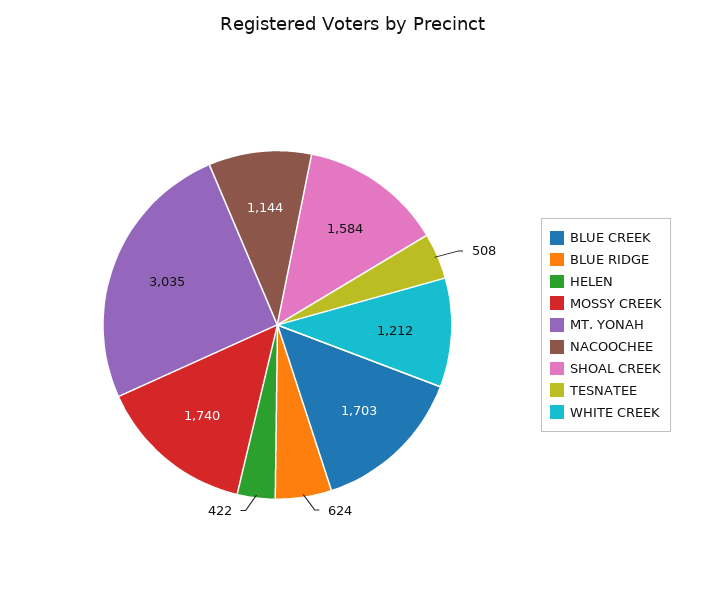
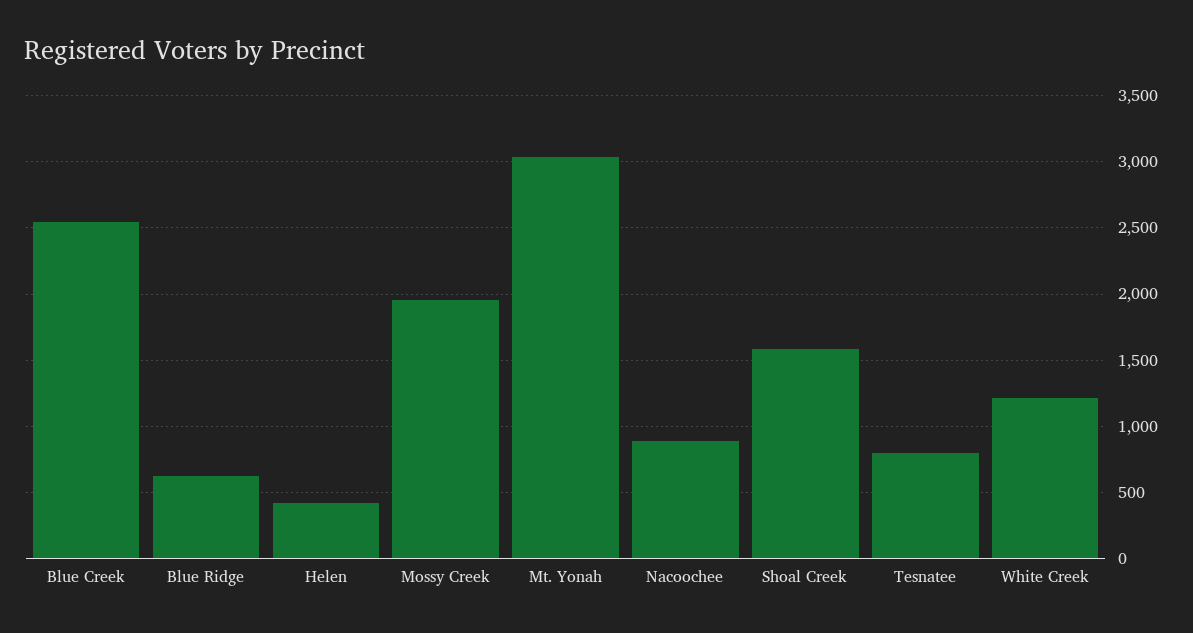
  {
-   "BLUE CREEK": 1703,
+   "BLUE CREEK": 2550,
    "BLUE RIDGE": 624,
    "HELEN": 422,
-   "MOSSY CREEK": 1740,
+   "MOSSY CREEK": 1950,
    "MT. YONAH": 3035,
-   "NACOOCHEE": 1144,
+   "NACOOCHEE": 900,
    "SHOAL CREEK": 1584,
-   "TESNATEE": 508,
+   "TESNATEE": 800,
    "WHITE CREEK": 1212
  }

